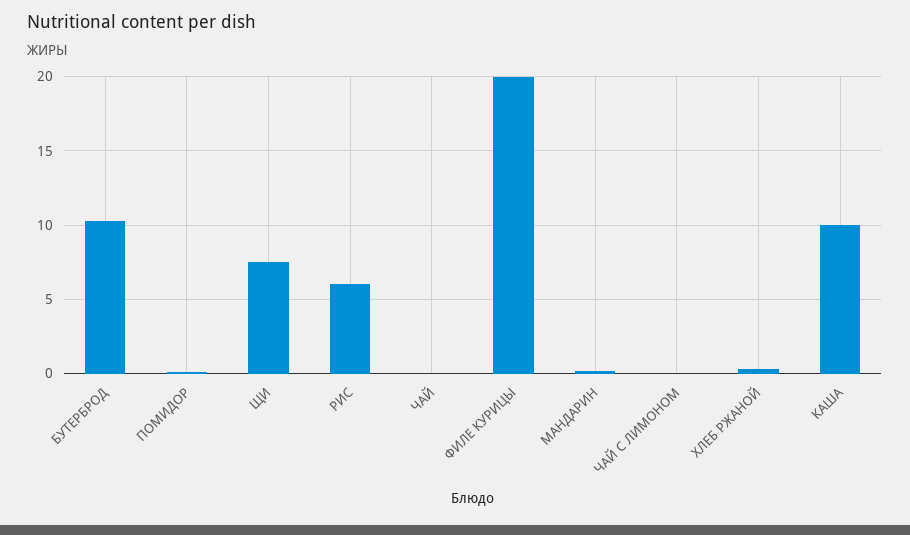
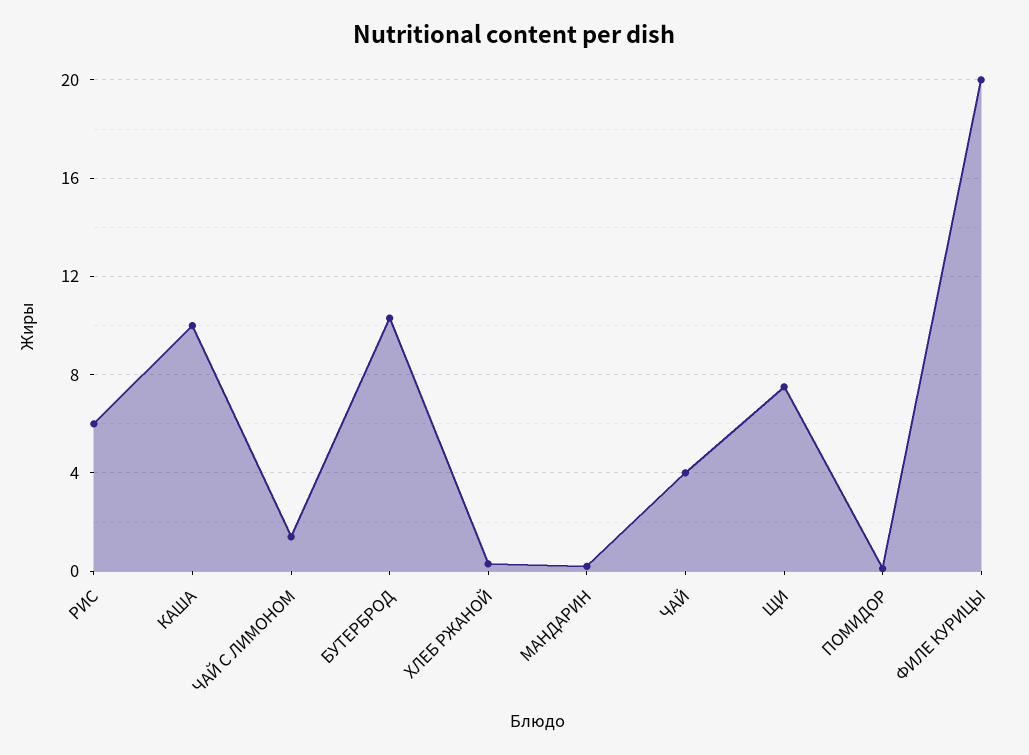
  {
    "БУТЕРБРОД": 10.5,
    "ПОМИДОР": 0,
    "ЩИ": 7.5,
    "РИС": 6,
-   "ЧАЙ": 0,
+   "ЧАЙ": 4,
    "ФИЛЕ КУРИЦЫ": 20,
    "МАНДАРИН": 0,
-   "ЧАЙ С ЛИМОНОМ": 0,
+   "ЧАЙ С ЛИМОНОМ": 1.5,
    "ХЛЕБ РЖАНОЙ": 0.5,
    "КАША": 10
  }

